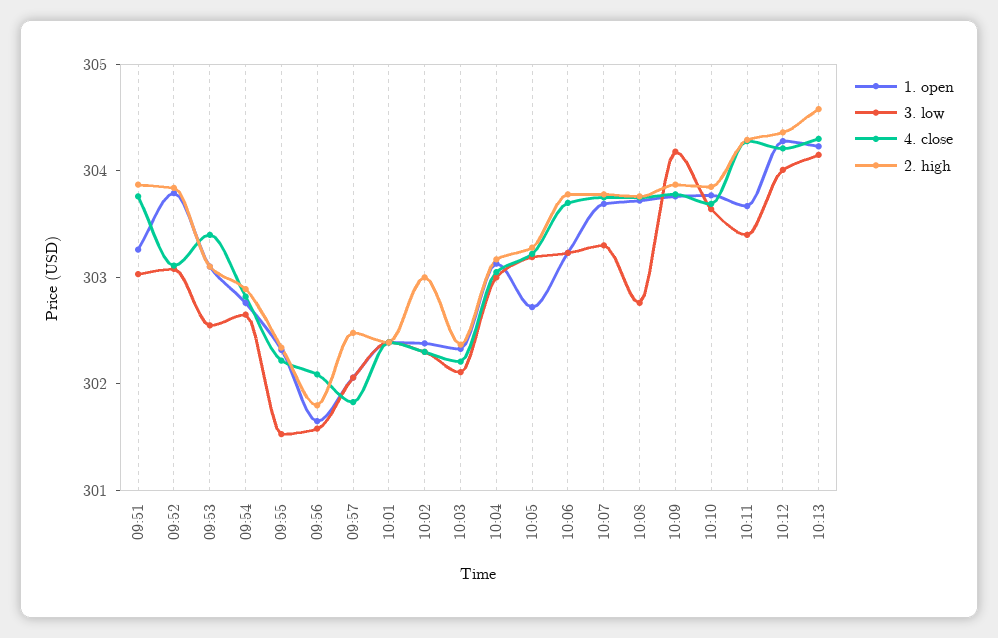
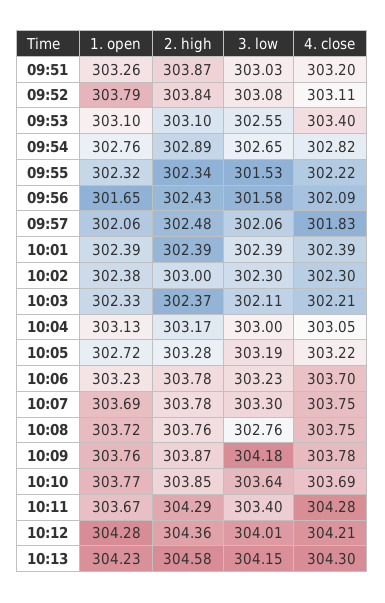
  {
    "1. open": {
      "09:51": 303.26,
      "09:52": 303.79,
      "09:53": 303.1,
      "09:54": 302.76,
      "09:55": 302.32,
      "09:56": 301.65,
      "09:57": 302.06,
      "10:01": 302.39,
      "10:02": 302.38,
      "10:03": 302.33,
      "10:04": 303.13,
      "10:05": 302.72,
      "10:06": 303.23,
      "10:07": 303.69,
      "10:08": 303.72,
      "10:09": 303.76,
      "10:10": 303.77,
      "10:11": 303.67,
      "10:12": 304.28,
      "10:13": 304.23
    },
    "3. low": {
      "09:51": 303.03,
      "09:52": 303.08,
      "09:53": 302.55,
      "09:54": 302.65,
      "09:55": 301.53,
      "09:56": 301.58,
      "09:57": 302.06,
      "10:01": 302.39,
      "10:02": 302.3,
      "10:03": 302.11,
      "10:04": 303,
      "10:05": 303.19,
      "10:06": 303.23,
      "10:07": 303.3,
      "10:08": 302.76,
      "10:09": 304.18,
      "10:10": 303.64,
      "10:11": 303.4,
      "10:12": 304.01,
      "10:13": 304.15
    },
    "4. close": {
-     "09:51": 303.8,
+     "09:51": 303.2,
      "09:52": 303.11,
      "09:53": 303.4,
      "09:54": 302.82,
      "09:55": 302.22,
      "09:56": 302.09,
      "09:57": 301.83,
      "10:01": 302.39,
      "10:02": 302.3,
      "10:03": 302.21,
      "10:04": 303.05,
      "10:05": 303.22,
      "10:06": 303.7,
      "10:07": 303.75,
      "10:08": 303.75,
      "10:09": 303.78,
      "10:10": 303.69,
      "10:11": 304.28,
      "10:12": 304.21,
      "10:13": 304.3
    },
    "2. high": {
      "09:51": 303.87,
      "09:52": 303.84,
      "09:53": 303.1,
      "09:54": 302.89,
      "09:55": 302.34,
-     "09:56": 301.8,
+     "09:56": 302.43,
      "09:57": 302.48,
      "10:01": 302.39,
      "10:02": 303,
      "10:03": 302.37,
      "10:04": 303.17,
      "10:05": 303.28,
      "10:06": 303.78,
      "10:07": 303.78,
      "10:08": 303.76,
      "10:09": 303.87,
      "10:10": 303.85,
      "10:11": 304.29,
      "10:12": 304.36,
      "10:13": 304.58
    }
  }

